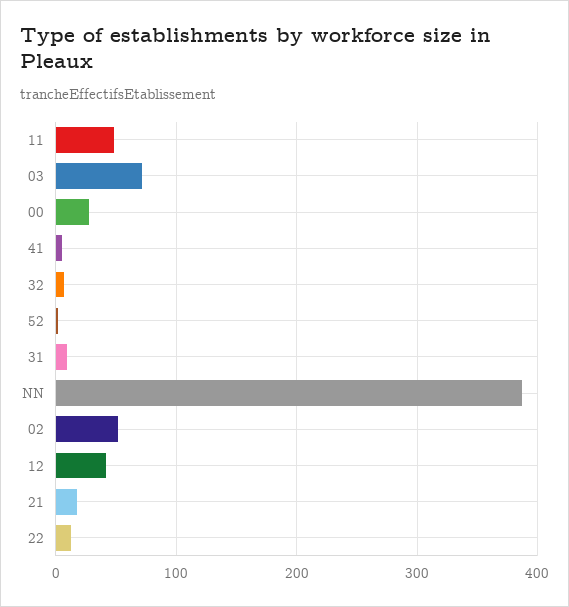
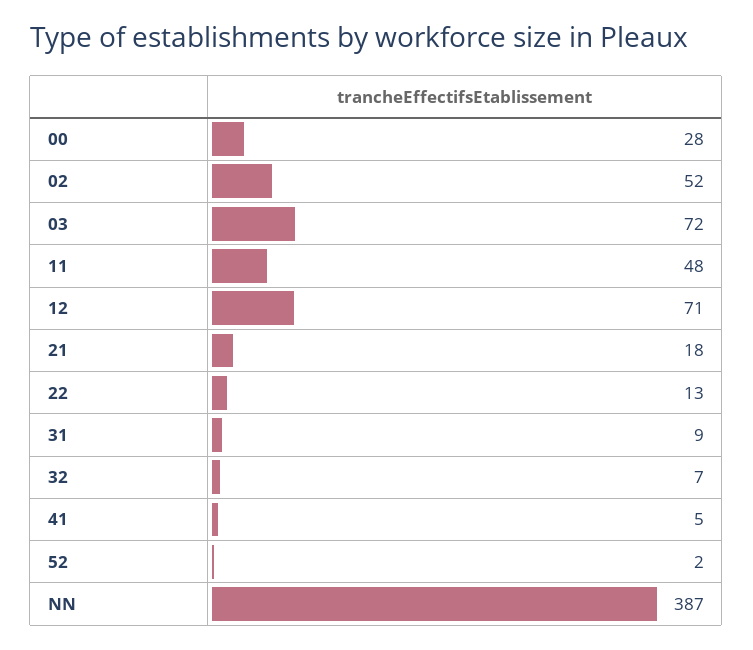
  {
    "11": 48,
    "03": 72,
    "00": 28,
    "41": 5,
    "32": 7,
    "52": 2,
    "31": 9,
    "NN": 387,
    "02": 52,
-   "12": 40,
+   "12": 71,
    "21": 18,
    "22": 13
  }

